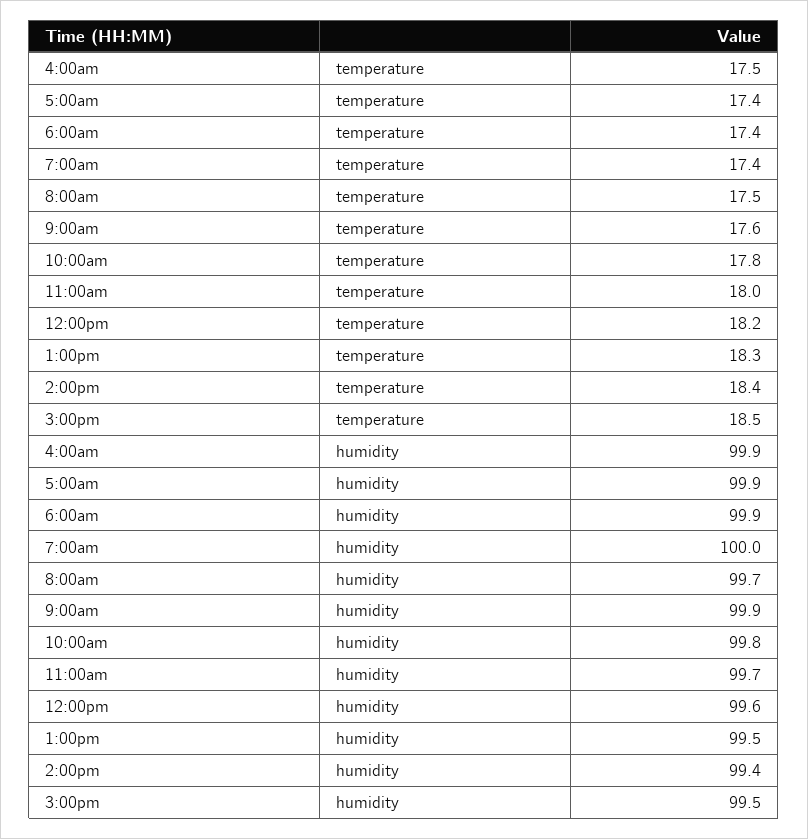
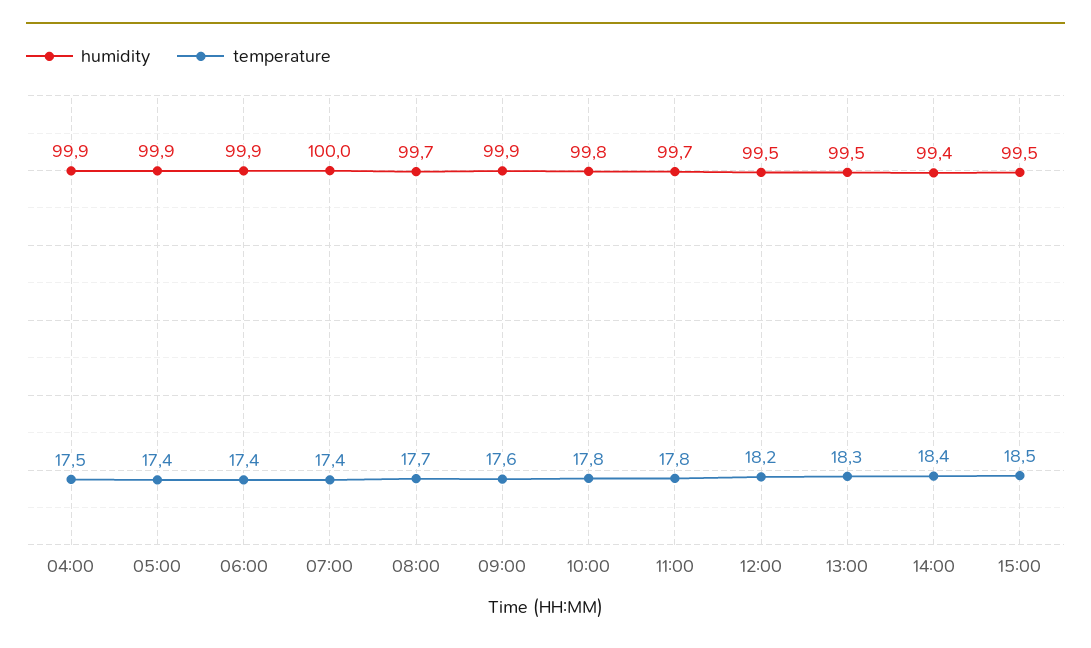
  {
    "temperature": {
      "4:00am": 17.5,
      "5:00am": 17.4,
      "6:00am": 17.4,
      "7:00am": 17.4,
-     "8:00am": 17.5,
+     "8:00am": 17.7,
      "9:00am": 17.6,
      "10:00am": 17.8,
-     "11:00am": 18,
+     "11:00am": 17.8,
      "12:00pm": 18.2,
      "1:00pm": 18.3,
      "2:00pm": 18.4,
      "3:00pm": 18.5
    },
    "humidity": {
      "4:00am": 99.9,
      "5:00am": 99.9,
      "6:00am": 99.9,
      "7:00am": 100,
      "8:00am": 99.7,
      "9:00am": 99.9,
      "10:00am": 99.8,
      "11:00am": 99.7,
-     "12:00pm": 99.6,
+     "12:00pm": 99.5,
      "1:00pm": 99.5,
      "2:00pm": 99.4,
      "3:00pm": 99.5
    }
  }

